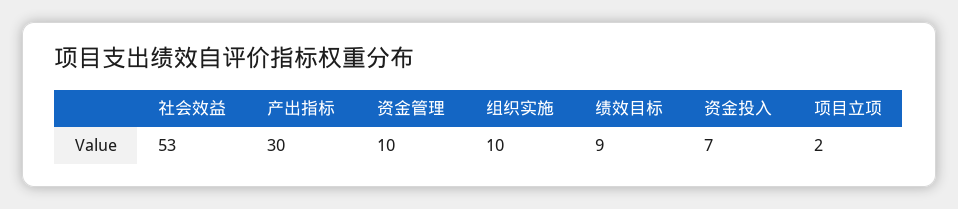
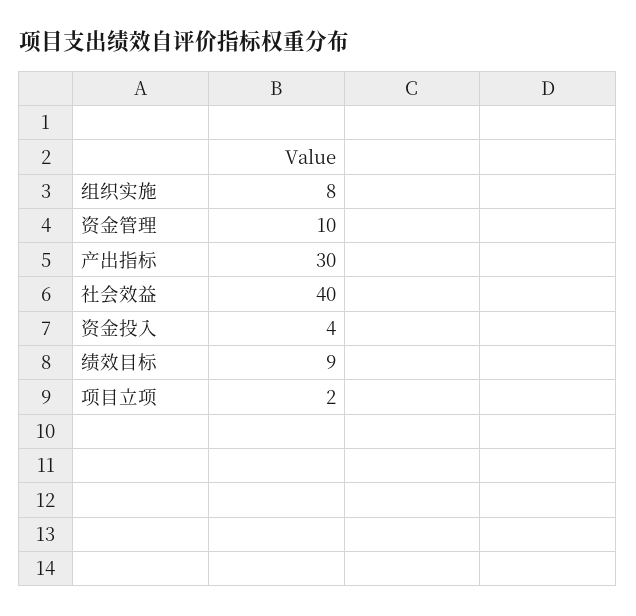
  {
-   "社会效益": 53,
+   "社会效益": 40,
    "产出指标": 30,
    "资金管理": 10,
-   "组织实施": 10,
+   "组织实施": 8,
    "绩效目标": 9,
-   "资金投入": 7,
+   "资金投入": 4,
    "项目立项": 2
  }

